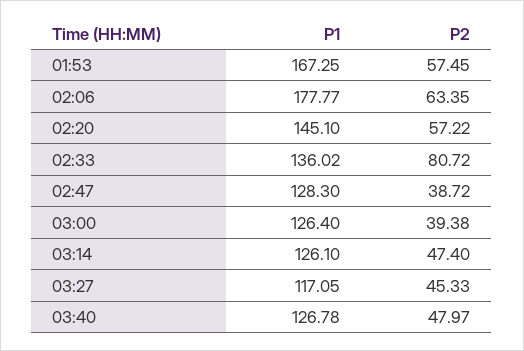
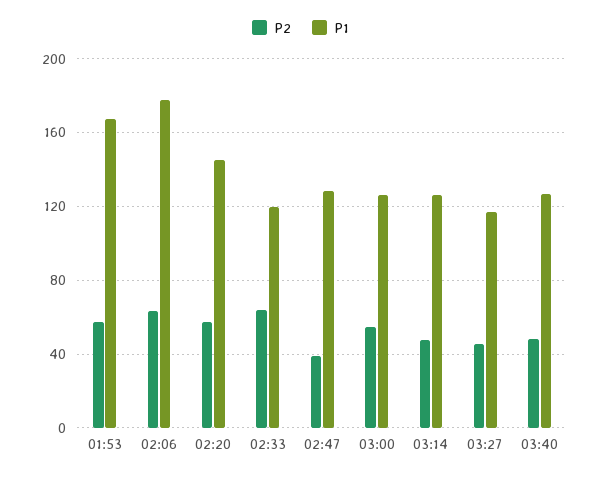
  {
    "P1": {
      "01:53": 167.25,
      "02:06": 177.77,
      "02:20": 145.1,
-     "02:33": 136.02,
+     "02:33": 120,
      "02:47": 128.3,
      "03:00": 126.4,
      "03:14": 126.1,
      "03:27": 117.05,
      "03:40": 126.78
    },
    "P2": {
      "01:53": 57.45,
      "02:06": 63.35,
      "02:20": 57.22,
-     "02:33": 80.72,
+     "02:33": 65,
      "02:47": 38.72,
-     "03:00": 39.38,
+     "03:00": 55,
      "03:14": 47.4,
      "03:27": 45.33,
      "03:40": 47.97
    }
  }

